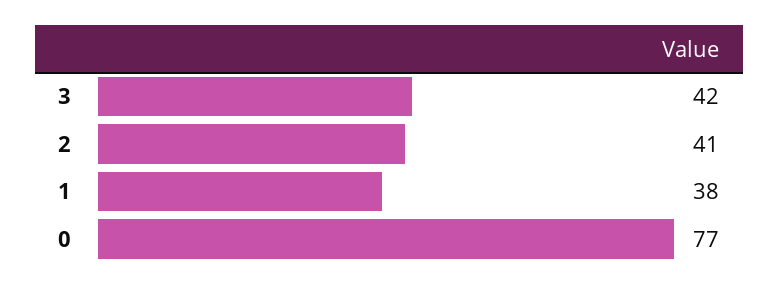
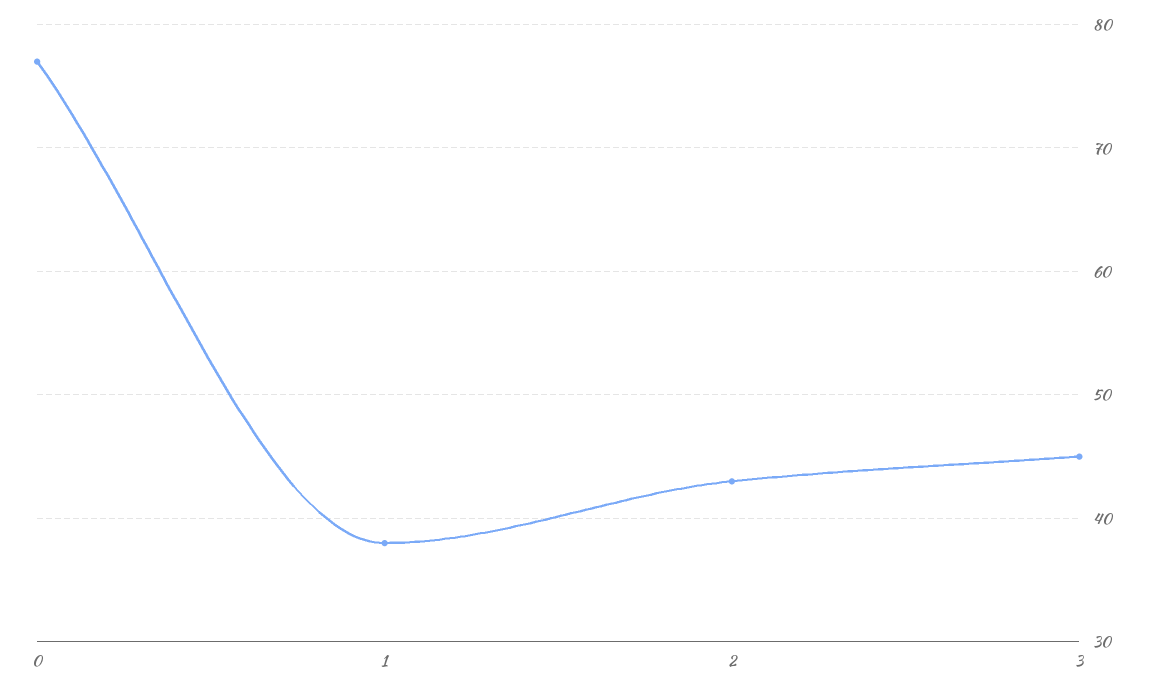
  {
-   "3": 42,
+   "3": 45,
-   "2": 41,
+   "2": 43,
    "1": 38,
    "0": 77
  }

